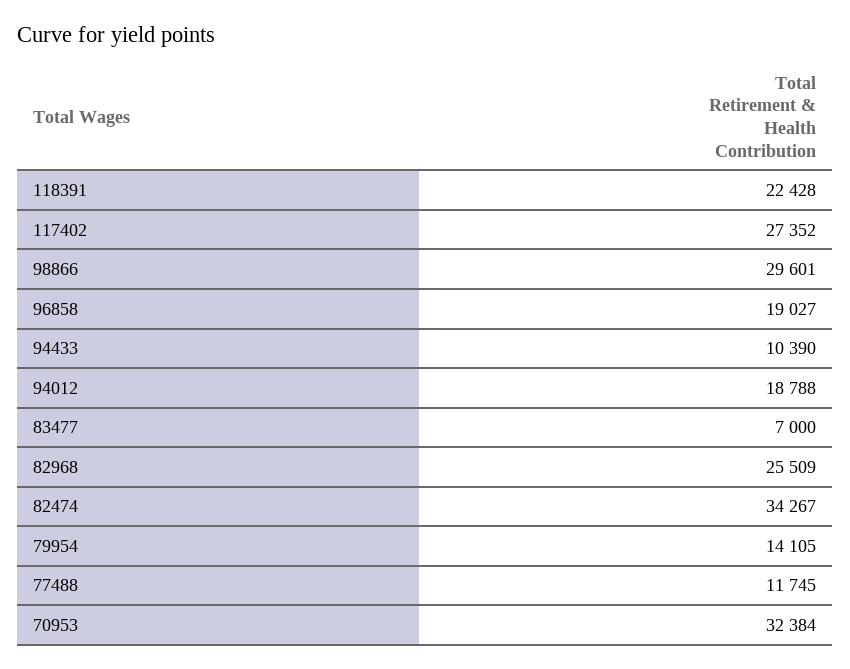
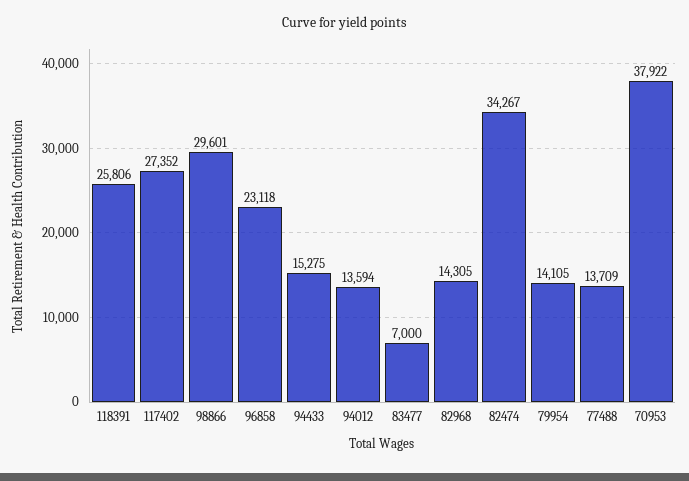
  {
-   "118391": 22428,
+   "118391": 25806,
    "117402": 27352,
    "98866": 29601,
-   "96858": 19027,
+   "96858": 23118,
-   "94433": 10390,
+   "94433": 15275,
-   "94012": 18788,
+   "94012": 13594,
    "83477": 7000,
-   "82968": 25509,
+   "82968": 14305,
    "82474": 34267,
    "79954": 14105,
-   "77488": 11745,
+   "77488": 13709,
-   "70953": 32384
+   "70953": 37922
  }

